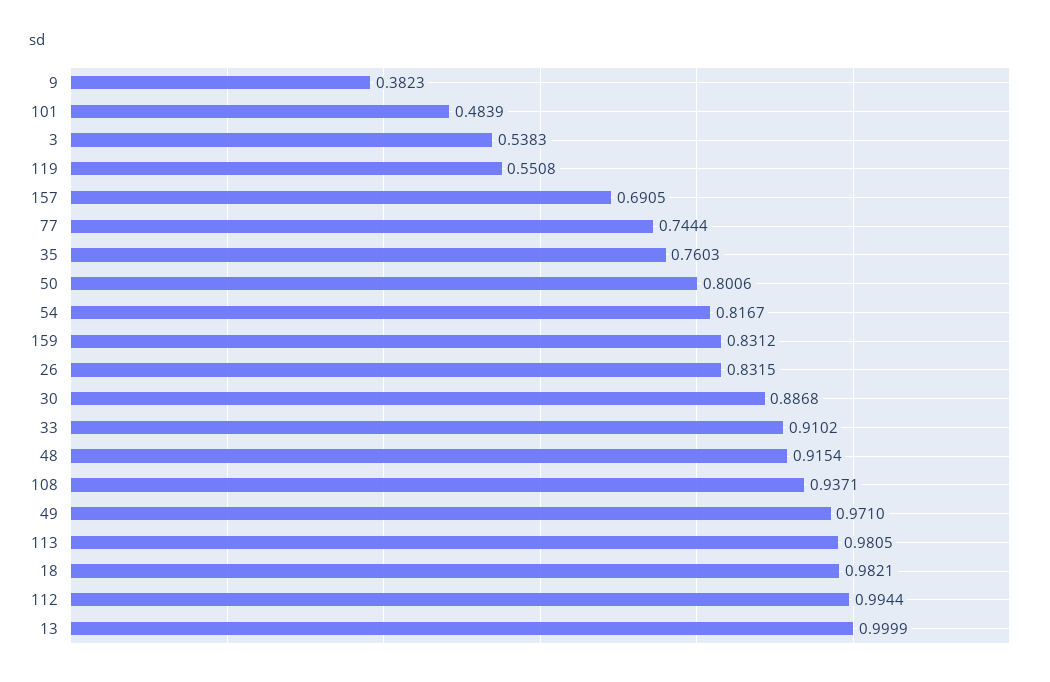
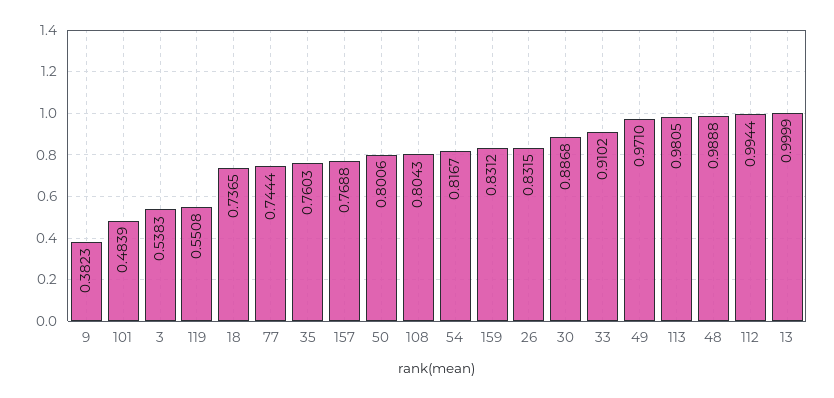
  {
    "9": 0.3823,
    "101": 0.4839,
    "3": 0.5383,
    "119": 0.5508,
-   "157": 0.6905,
+   "157": 0.7688,
    "77": 0.7444,
    "35": 0.7603,
    "50": 0.8006,
    "54": 0.8167,
    "159": 0.8312,
    "26": 0.8315,
    "30": 0.8868,
    "33": 0.9102,
-   "48": 0.9154,
+   "48": 0.9888,
-   "108": 0.9371,
+   "108": 0.8043,
    "49": 0.971,
    "113": 0.9805,
-   "18": 0.9821,
+   "18": 0.7365,
    "112": 0.9944,
    "13": 0.9999
  }

